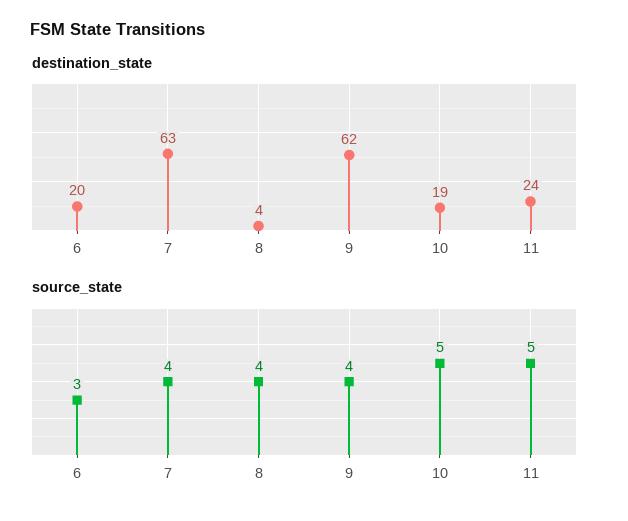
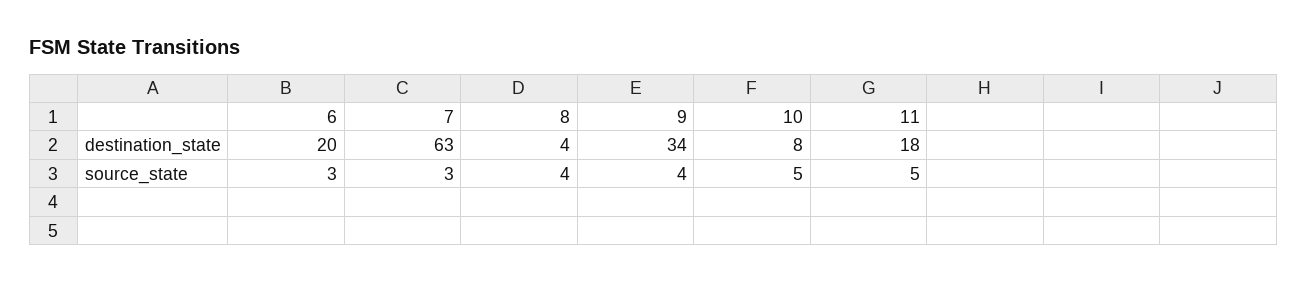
  {
    "destination_state": {
      "6": 20,
      "7": 63,
      "8": 4,
-     "9": 62,
+     "9": 34,
-     "10": 19,
+     "10": 8,
-     "11": 24
+     "11": 18
    },
    "source_state": {
      "6": 3,
-     "7": 4,
+     "7": 3,
      "8": 4,
      "9": 4,
      "10": 5,
      "11": 5
    }
  }

